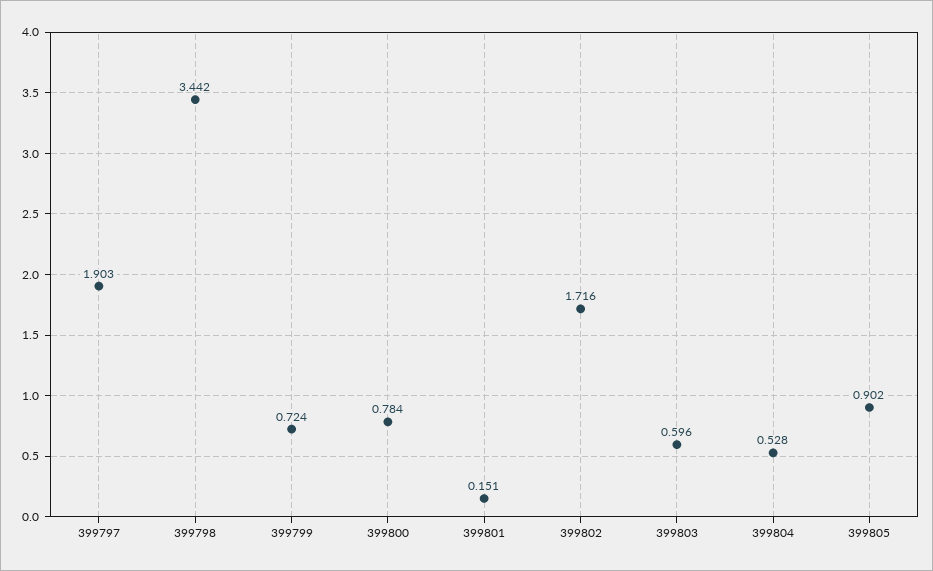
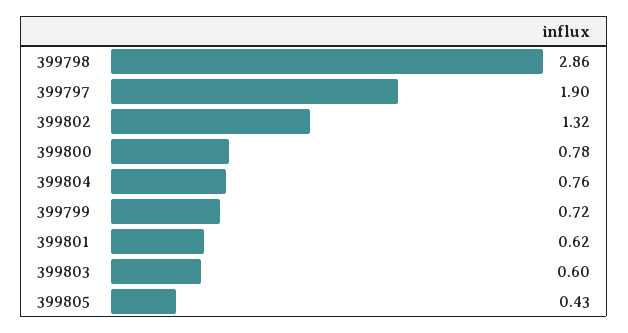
  {
    "399797": 1.903,
-   "399798": 3.442,
+   "399798": 2.86,
    "399799": 0.724,
    "399800": 0.784,
-   "399801": 0.151,
+   "399801": 0.62,
-   "399802": 1.716,
+   "399802": 1.32,
    "399803": 0.596,
-   "399804": 0.528,
+   "399804": 0.76,
-   "399805": 0.902
+   "399805": 0.43
  }

